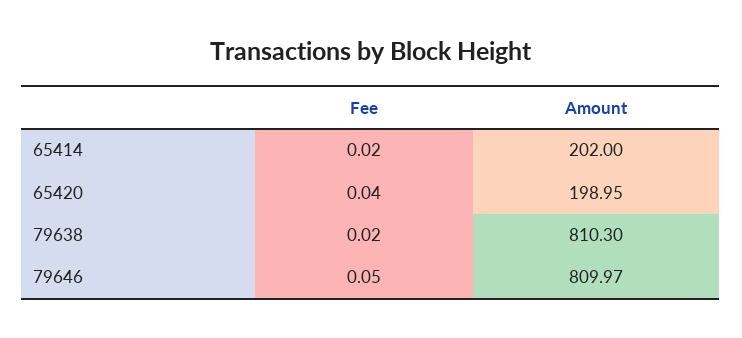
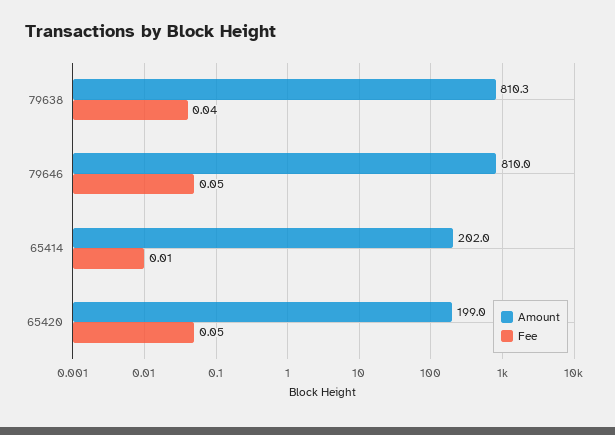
  {
    "Fee": {
-     "65414": 0.02,
+     "65414": 0.01,
-     "65420": 0.04,
+     "65420": 0.05,
-     "79638": 0.02,
+     "79638": 0.04,
      "79646": 0.05
    },
    "Amount": {
      "65414": 202,
      "65420": 198.95,
      "79638": 810.3,
      "79646": 809.97
    }
  }

